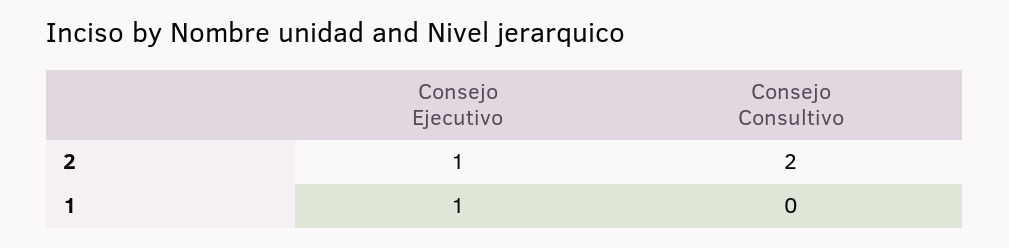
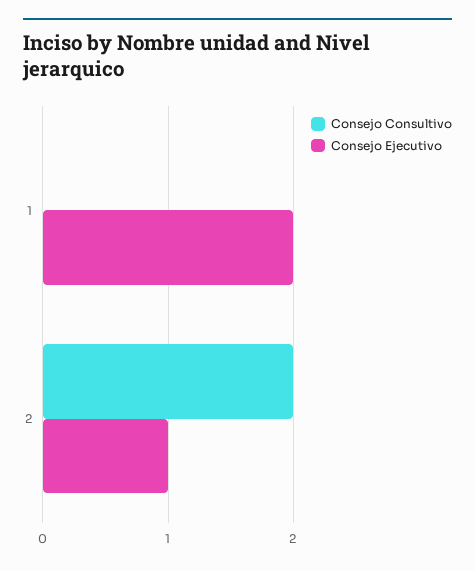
  {
    "Consejo Ejecutivo": {
      "2": 1,
-     "1": 1
+     "1": 2
    },
    "Consejo Consultivo": {
      "2": 2,
      "1": 0
    }
  }

